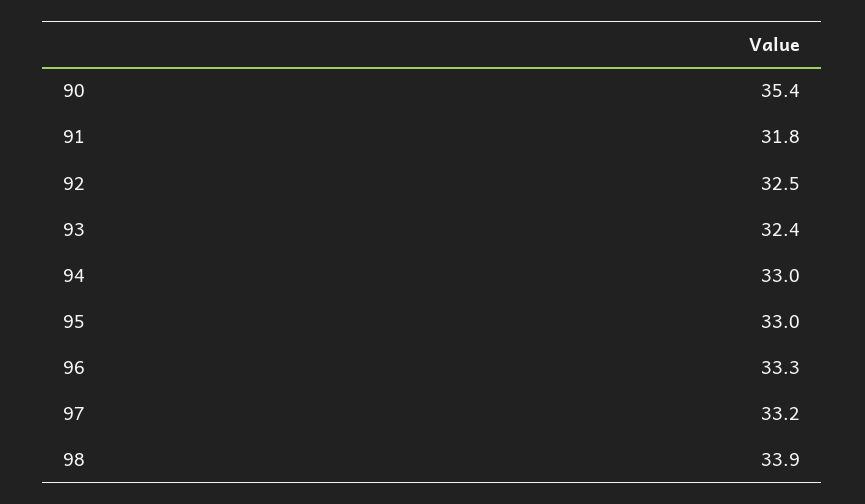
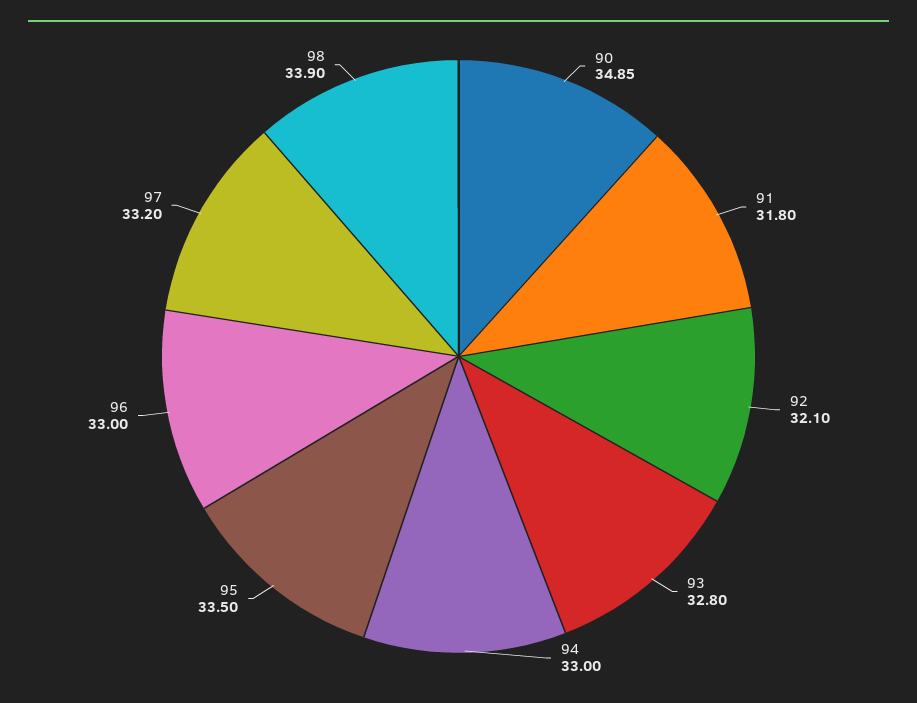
  {
-   "90": 35.4,
+   "90": 34.85,
    "91": 31.8,
-   "92": 32.5,
+   "92": 32.1,
-   "93": 32.4,
+   "93": 32.8,
    "94": 33,
-   "95": 33,
+   "95": 33.5,
-   "96": 33.3,
+   "96": 33,
    "97": 33.2,
    "98": 33.9
  }

